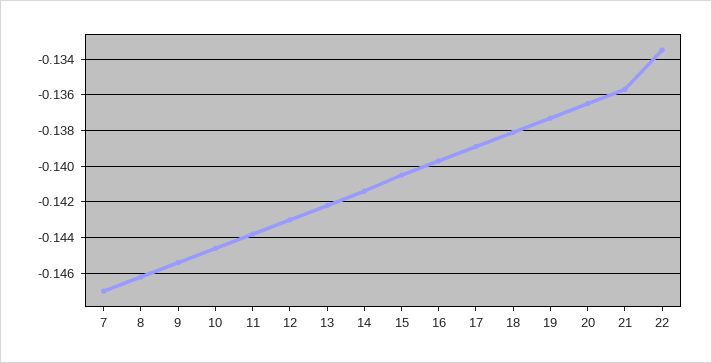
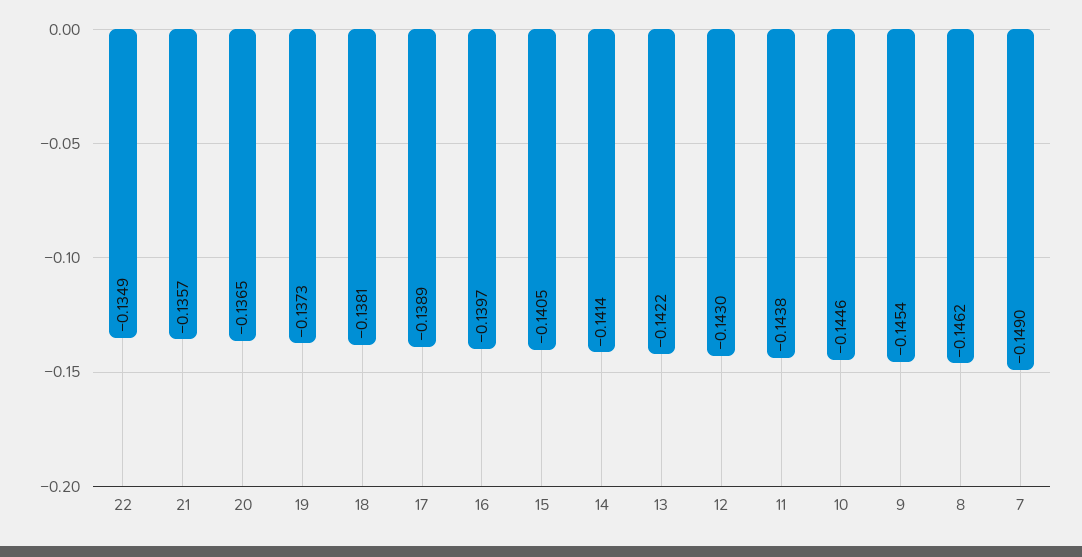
  {
-   "7": -0.147,
+   "7": -0.149,
    "8": -0.1462,
    "9": -0.1454,
    "10": -0.1446,
    "11": -0.1438,
    "12": -0.143,
    "13": -0.1422,
    "14": -0.1414,
    "15": -0.1405,
    "16": -0.1397,
    "17": -0.1389,
    "18": -0.1381,
    "19": -0.1373,
    "20": -0.1365,
    "21": -0.1357,
-   "22": -0.1335
+   "22": -0.1349
  }

